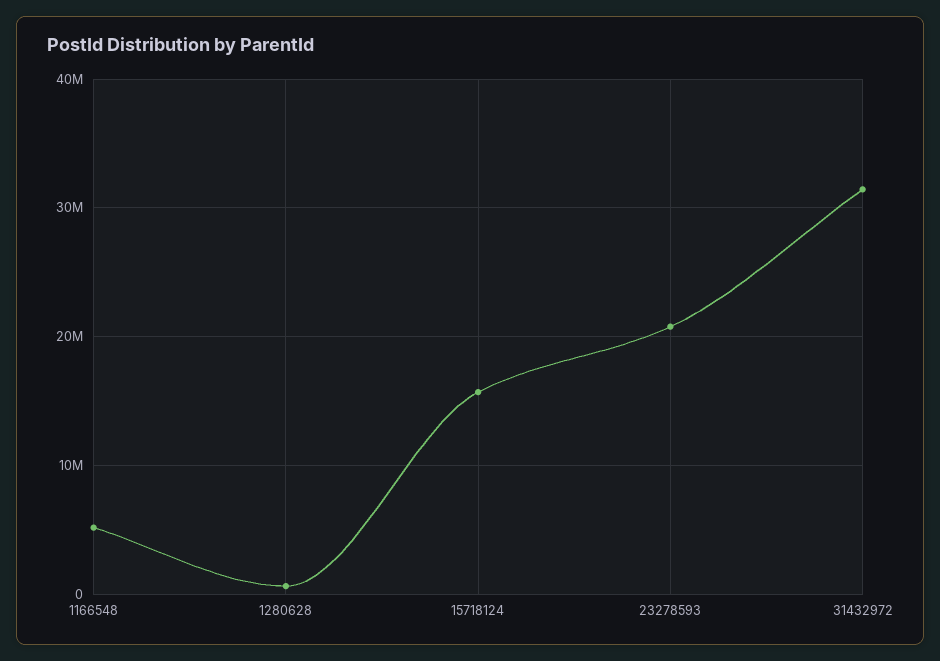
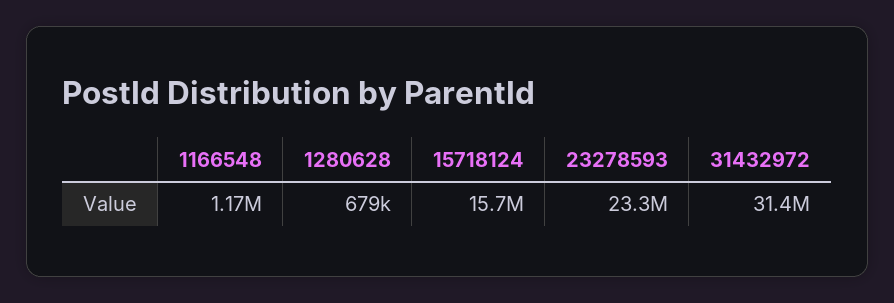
  {
-   "1166548": 5000000,
+   "1166548": 1170000,
    "1280628": 679000,
    "15718124": 15700000,
-   "23278593": 21000000,
+   "23278593": 23300000,
    "31432972": 31400000
  }

